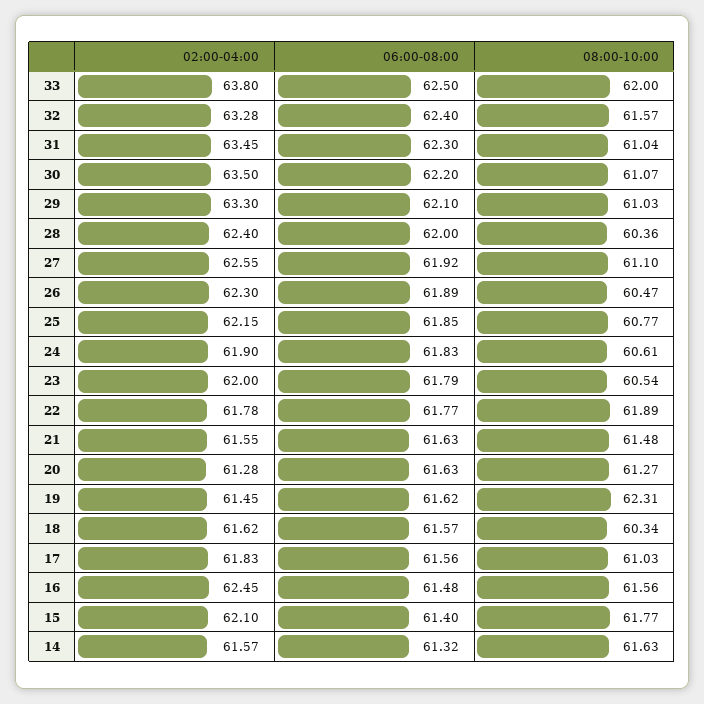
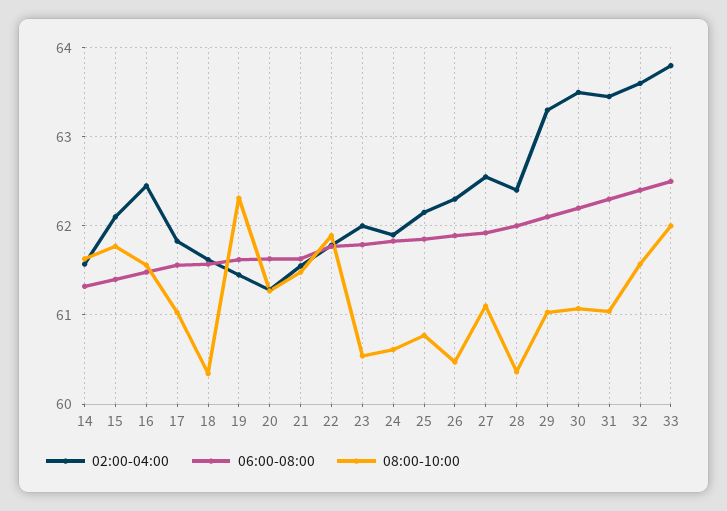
  {
    "02:00-04:00": {
      "33": 63.8,
-     "32": 63.28,
+     "32": 63.6,
      "31": 63.45,
      "30": 63.5,
      "29": 63.3,
      "28": 62.4,
      "27": 62.55,
      "26": 62.3,
      "25": 62.15,
      "24": 61.9,
      "23": 62,
      "22": 61.78,
      "21": 61.55,
      "20": 61.28,
      "19": 61.45,
      "18": 61.62,
      "17": 61.83,
      "16": 62.45,
      "15": 62.1,
      "14": 61.57
    },
    "06:00-08:00": {
      "33": 62.5,
      "32": 62.4,
      "31": 62.3,
      "30": 62.2,
      "29": 62.1,
      "28": 62,
      "27": 61.92,
      "26": 61.89,
      "25": 61.85,
      "24": 61.83,
      "23": 61.79,
      "22": 61.77,
      "21": 61.63,
      "20": 61.63,
      "19": 61.62,
      "18": 61.57,
      "17": 61.56,
      "16": 61.48,
      "15": 61.4,
      "14": 61.32
    },
    "08:00-10:00": {
      "33": 62,
      "32": 61.57,
      "31": 61.04,
      "30": 61.07,
      "29": 61.03,
      "28": 60.36,
      "27": 61.1,
      "26": 60.47,
      "25": 60.77,
      "24": 60.61,
      "23": 60.54,
      "22": 61.89,
      "21": 61.48,
      "20": 61.27,
      "19": 62.31,
      "18": 60.34,
      "17": 61.03,
      "16": 61.56,
      "15": 61.77,
      "14": 61.63
    }
  }

